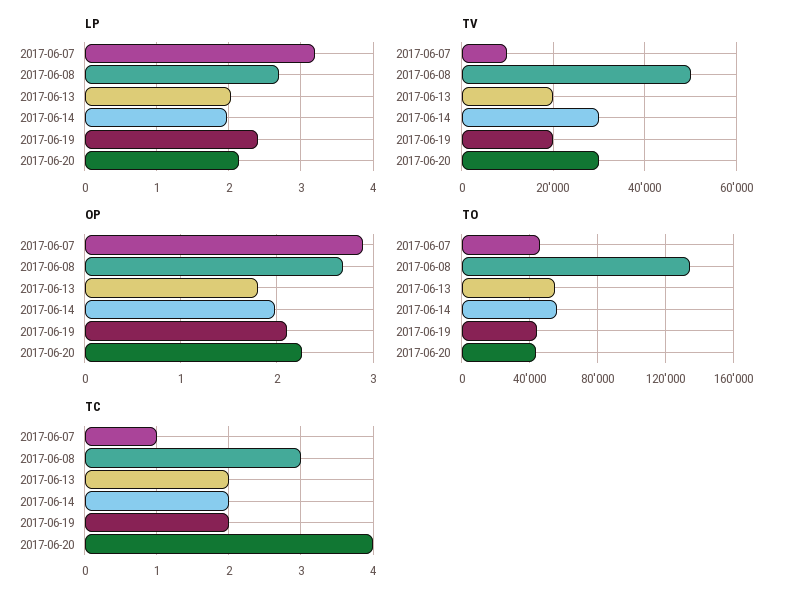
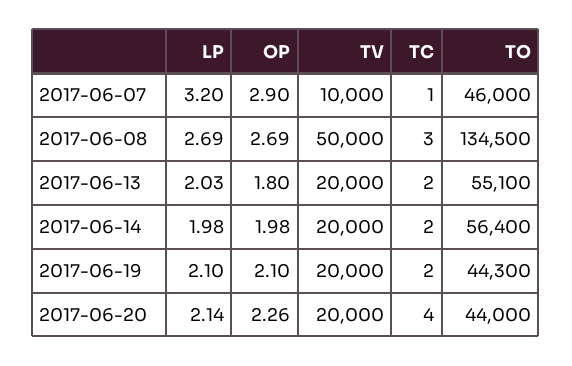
  {
    "LP": {
      "2017-06-07": 3.2,
      "2017-06-08": 2.69,
      "2017-06-13": 2.03,
      "2017-06-14": 1.98,
-     "2017-06-19": 2.4,
+     "2017-06-19": 2.1,
      "2017-06-20": 2.14
    },
    "TV": {
      "2017-06-07": 10000,
      "2017-06-08": 50000,
      "2017-06-13": 20000,
-     "2017-06-14": 30000,
+     "2017-06-14": 20000,
      "2017-06-19": 20000,
-     "2017-06-20": 30000
+     "2017-06-20": 20000
    },
    "OP": {
      "2017-06-07": 2.9,
      "2017-06-08": 2.69,
      "2017-06-13": 1.8,
      "2017-06-14": 1.98,
      "2017-06-19": 2.1,
      "2017-06-20": 2.26
    },
    "TO": {
      "2017-06-07": 46000,
      "2017-06-08": 134500,
      "2017-06-13": 55100,
      "2017-06-14": 56400,
      "2017-06-19": 44300,
      "2017-06-20": 44000
    },
    "TC": {
      "2017-06-07": 1,
      "2017-06-08": 3,
      "2017-06-13": 2,
      "2017-06-14": 2,
      "2017-06-19": 2,
      "2017-06-20": 4
    }
  }

